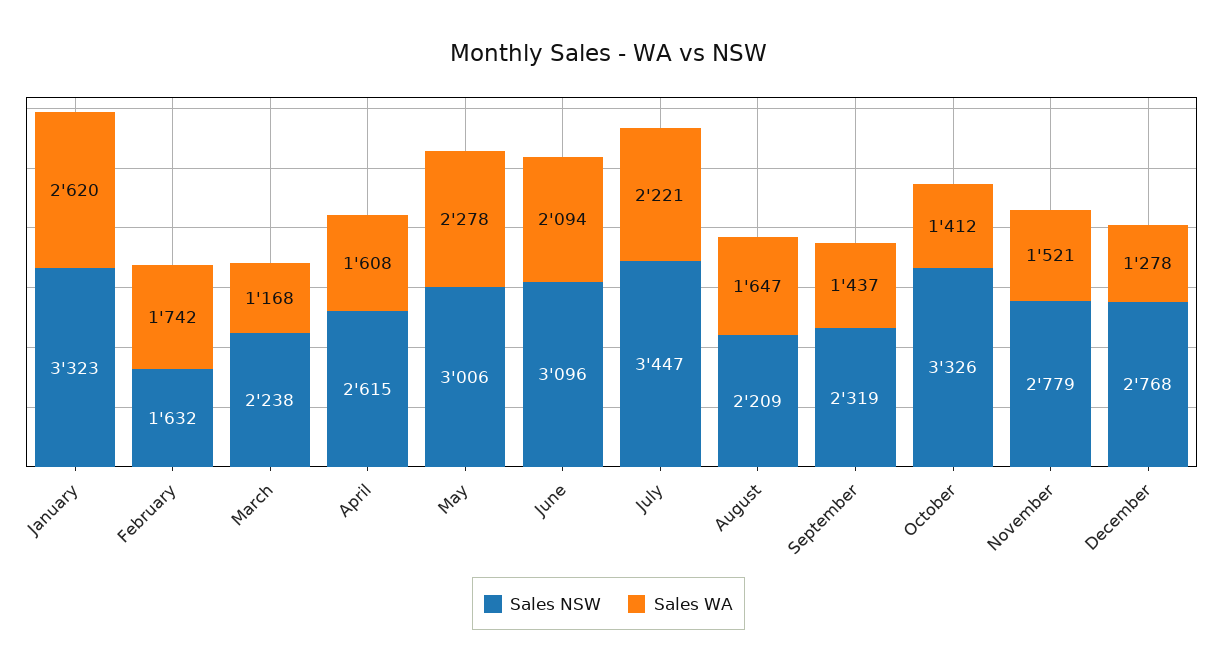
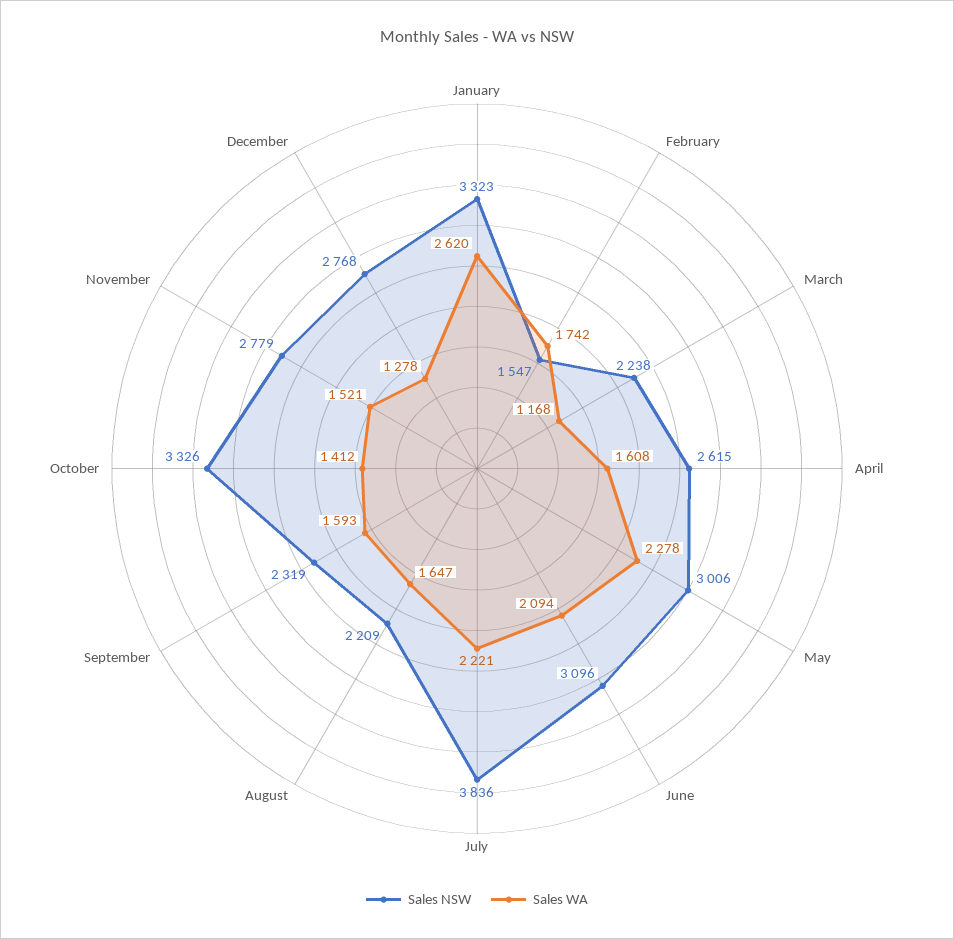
  {
    "Sales NSW": {
      "January": 3323,
-     "February": 1632,
+     "February": 1547,
      "March": 2238,
      "April": 2615,
      "May": 3006,
      "June": 3096,
-     "July": 3447,
+     "July": 3836,
      "August": 2209,
      "September": 2319,
      "October": 3326,
      "November": 2779,
      "December": 2768
    },
    "Sales WA": {
      "January": 2620,
      "February": 1742,
      "March": 1168,
      "April": 1608,
      "May": 2278,
      "June": 2094,
      "July": 2221,
      "August": 1647,
-     "September": 1437,
+     "September": 1593,
      "October": 1412,
      "November": 1521,
      "December": 1278
    }
  }

